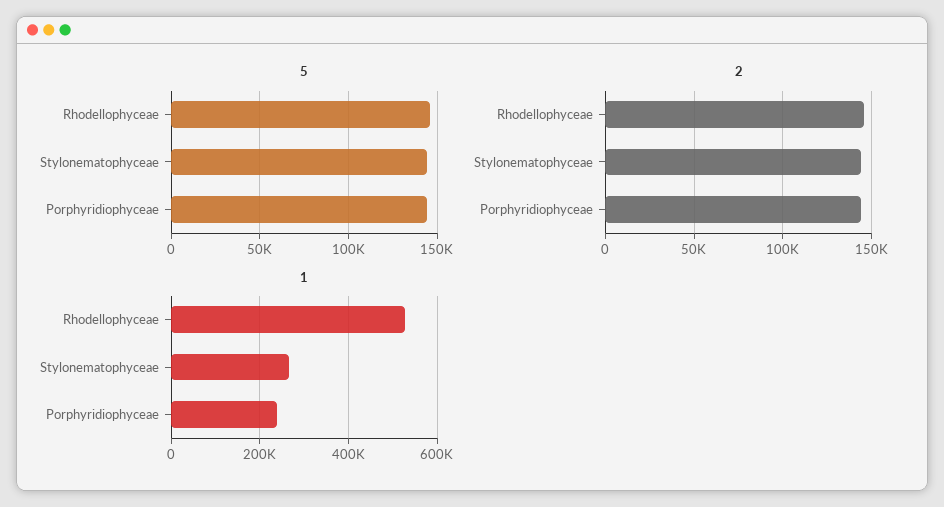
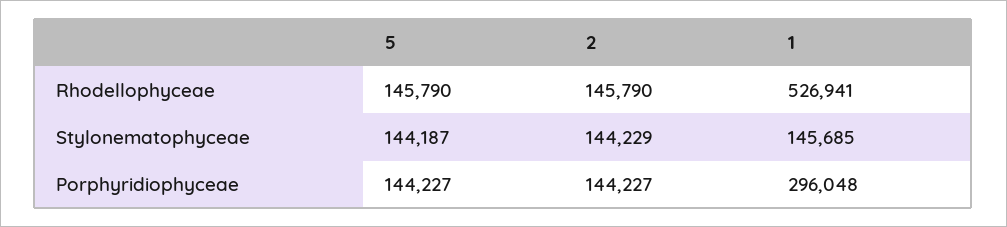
  {
    "5": {
      "Rhodellophyceae": 145790,
      "Stylonematophyceae": 144187,
      "Porphyridiophyceae": 144227
    },
    "2": {
      "Rhodellophyceae": 145790,
      "Stylonematophyceae": 144229,
      "Porphyridiophyceae": 144227
    },
    "1": {
      "Rhodellophyceae": 526941,
-     "Stylonematophyceae": 260000,
+     "Stylonematophyceae": 145685,
-     "Porphyridiophyceae": 240000
+     "Porphyridiophyceae": 296048
    }
  }

